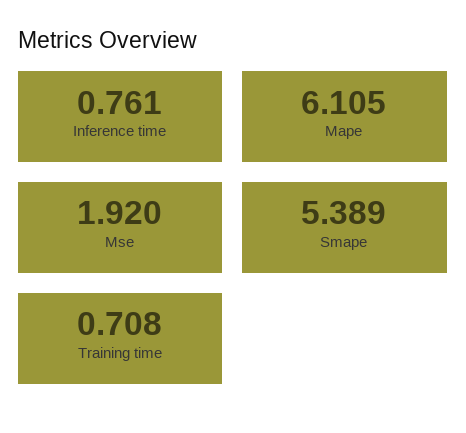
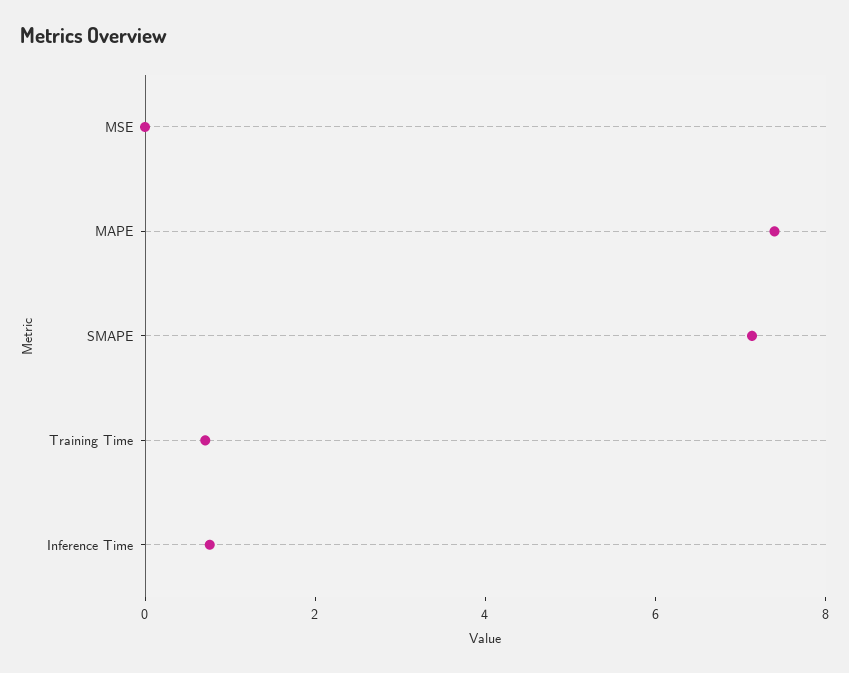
  {
    "Inference time": 0.761,
-   "Mape": 6.105,
+   "Mape": 7.5,
-   "Mse": 1.92,
+   "Mse": 0,
-   "Smape": 5.389,
+   "Smape": 7,
    "Training time": 0.708
  }

